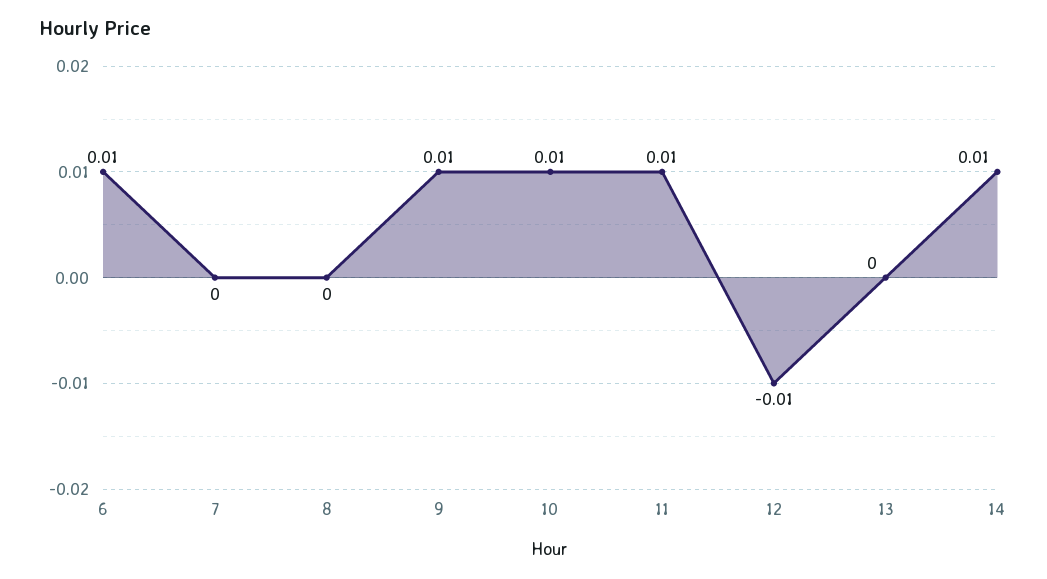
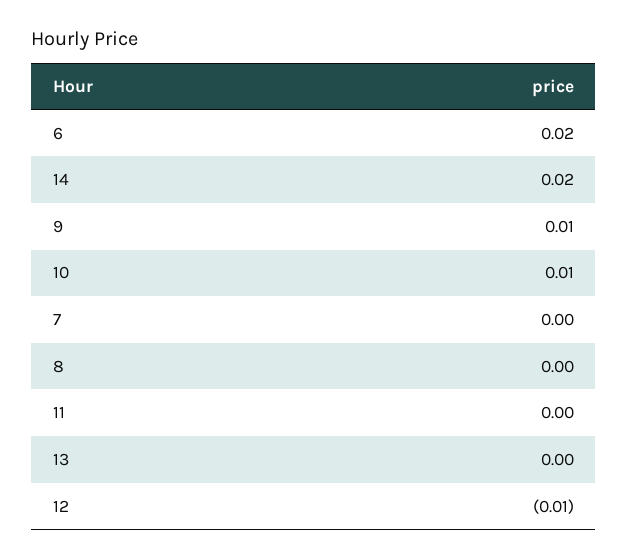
  {
-   "6": 0.01,
+   "6": 0.02,
    "7": 0,
    "8": 0,
    "9": 0.01,
    "10": 0.01,
-   "11": 0.01,
+   "11": 0,
    "12": -0.01,
    "13": 0,
-   "14": 0.01
+   "14": 0.02
  }

